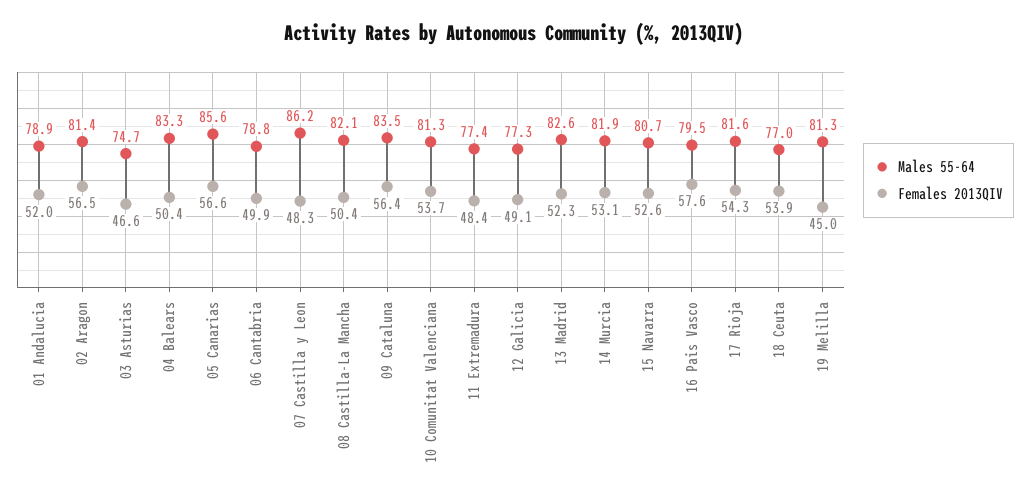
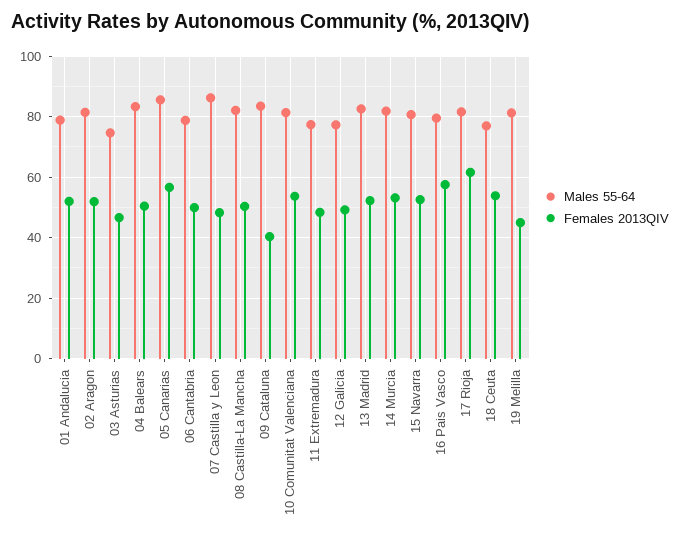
  {
    "Males 55-64": {
      "01 Andalucia": 78.9,
      "02 Aragon": 81.4,
      "03 Asturias": 74.7,
      "04 Balears": 83.3,
      "05 Canarias": 85.6,
      "06 Cantabria": 78.8,
      "07 Castilla y Leon": 86.2,
      "08 Castilla-La Mancha": 82.1,
      "09 Cataluna": 83.5,
      "10 Comunitat Valenciana": 81.3,
      "11 Extremadura": 77.4,
      "12 Galicia": 77.3,
      "13 Madrid": 82.6,
      "14 Murcia": 81.9,
      "15 Navarra": 80.7,
      "16 Pais Vasco": 79.5,
      "17 Rioja": 81.6,
      "18 Ceuta": 77,
      "19 Melilla": 81.3
    },
    "Females 2013QIV": {
      "01 Andalucia": 52,
-     "02 Aragon": 56.5,
+     "02 Aragon": 52,
      "03 Asturias": 46.6,
      "04 Balears": 50.4,
      "05 Canarias": 56.6,
      "06 Cantabria": 49.9,
      "07 Castilla y Leon": 48.3,
      "08 Castilla-La Mancha": 50.4,
-     "09 Cataluna": 56.4,
+     "09 Cataluna": 40,
      "10 Comunitat Valenciana": 53.7,
      "11 Extremadura": 48.4,
      "12 Galicia": 49.1,
      "13 Madrid": 52.3,
      "14 Murcia": 53.1,
      "15 Navarra": 52.6,
      "16 Pais Vasco": 57.6,
-     "17 Rioja": 54.3,
+     "17 Rioja": 62,
      "18 Ceuta": 53.9,
      "19 Melilla": 45
    }
  }

